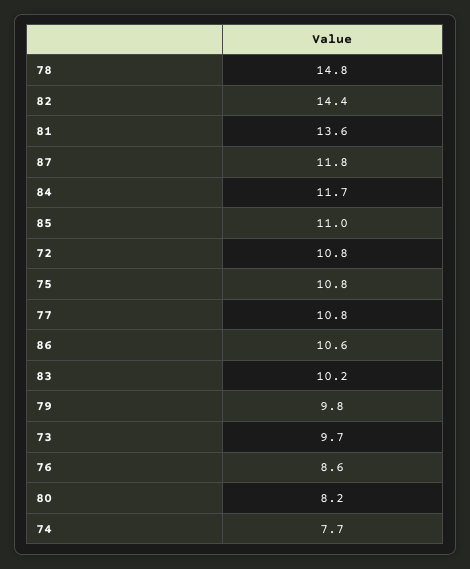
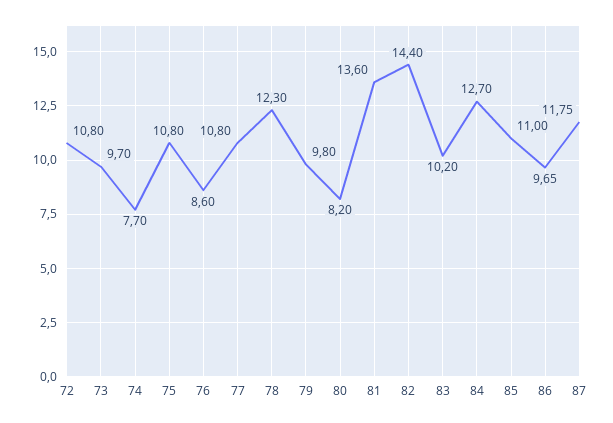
  {
-   "78": 14.8,
+   "78": 12.3,
    "82": 14.4,
    "81": 13.6,
    "87": 11.75,
-   "84": 11.7,
+   "84": 12.7,
    "85": 11,
    "72": 10.8,
    "75": 10.8,
    "77": 10.8,
-   "86": 10.6,
+   "86": 9.65,
    "83": 10.2,
    "79": 9.8,
    "73": 9.7,
    "76": 8.6,
    "80": 8.2,
    "74": 7.7
  }

